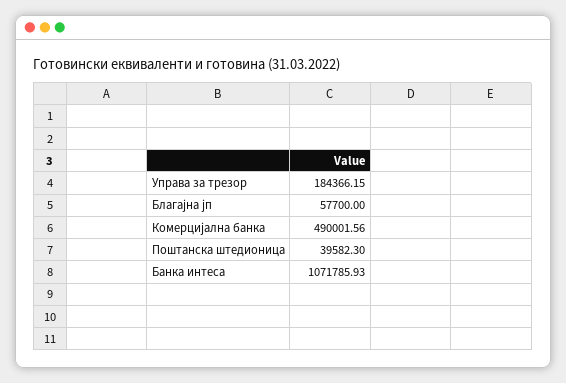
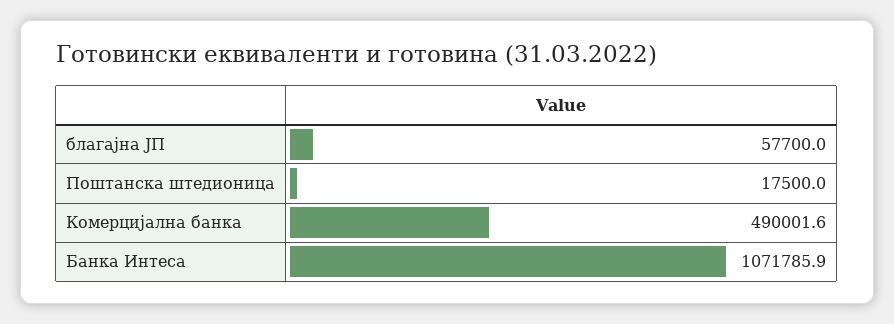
  {
-   "Управа за трезор": 184366.15,
    "Благајна јп": 57700,
    "Комерцијална банка": 490001.56,
-   "Поштанска штедионица": 39582.3,
+   "Поштанска штедионица": 17500,
    "Банка интеса": 1071785.93
  }

